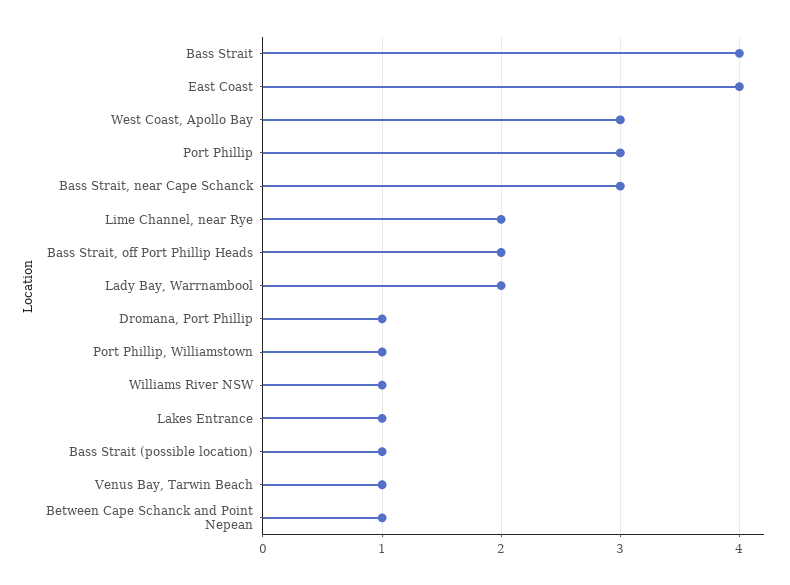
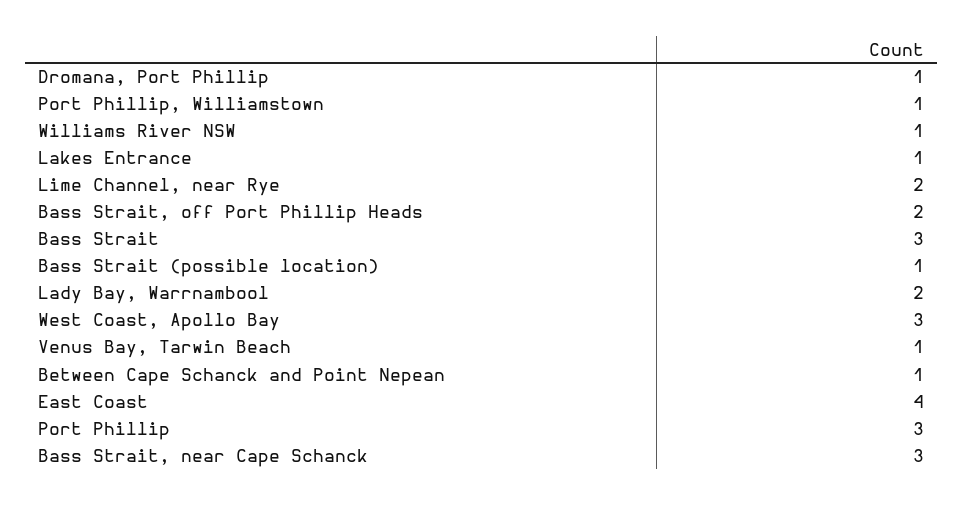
  {
-   "Bass Strait": 4,
+   "Bass Strait": 3,
    "East Coast": 4,
    "West Coast, Apollo Bay": 3,
    "Port Phillip": 3,
    "Bass Strait, near Cape Schanck": 3,
    "Lime Channel, near Rye": 2,
    "Bass Strait, off Port Phillip Heads": 2,
    "Lady Bay, Warrnambool": 2,
    "Dromana, Port Phillip": 1,
    "Port Phillip, Williamstown": 1,
    "Williams River NSW": 1,
    "Lakes Entrance": 1,
    "Bass Strait (possible location)": 1,
    "Venus Bay, Tarwin Beach": 1,
    "Between Cape Schanck and Point Nepean": 1
  }

